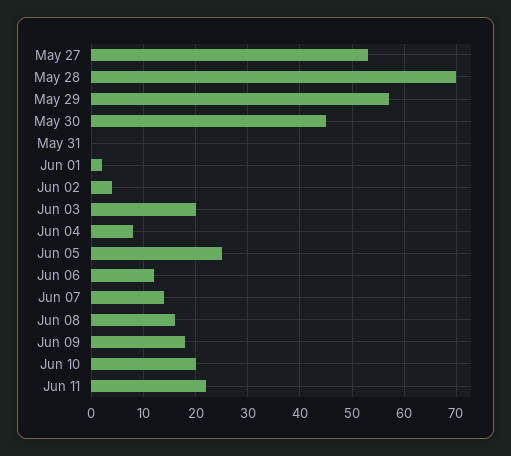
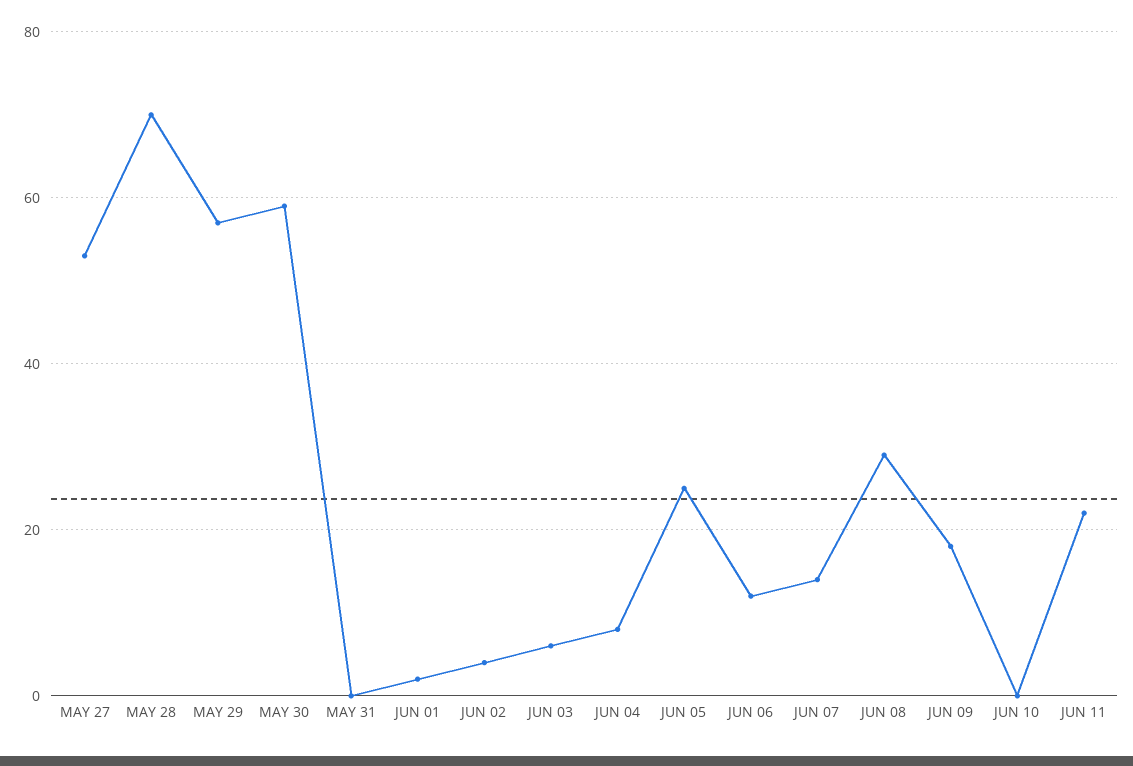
  {
    "May 27": 55,
    "May 28": 70,
    "May 29": 55,
-   "May 30": 45,
+   "May 30": 60,
    "May 31": 0,
    "Jun 01": 0,
    "Jun 02": 5,
-   "Jun 03": 20,
+   "Jun 03": 5,
    "Jun 04": 10,
    "Jun 05": 25,
    "Jun 06": 10,
    "Jun 07": 15,
-   "Jun 08": 15,
+   "Jun 08": 30,
    "Jun 09": 20,
-   "Jun 10": 20,
+   "Jun 10": 0,
    "Jun 11": 20
  }

